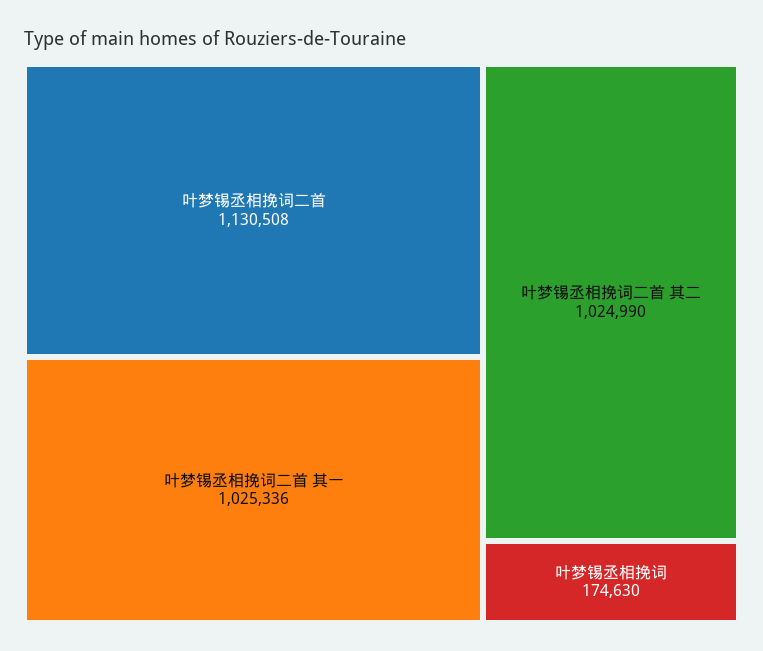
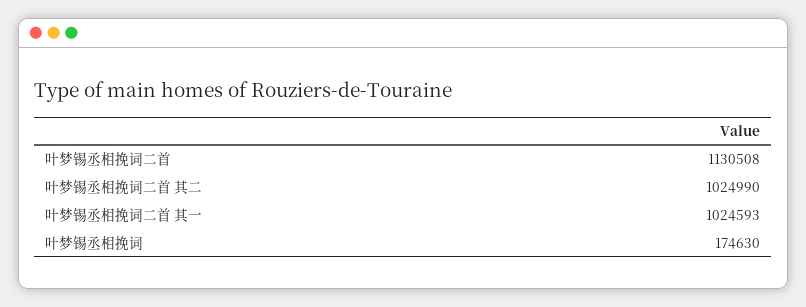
  {
    "叶梦锡丞相挽词二首": 1130508,
-   "叶梦锡丞相挽词二首 其一": 1025336,
+   "叶梦锡丞相挽词二首 其一": 1024593,
    "叶梦锡丞相挽词二首 其二": 1024990,
    "叶梦锡丞相挽词": 174630
  }

